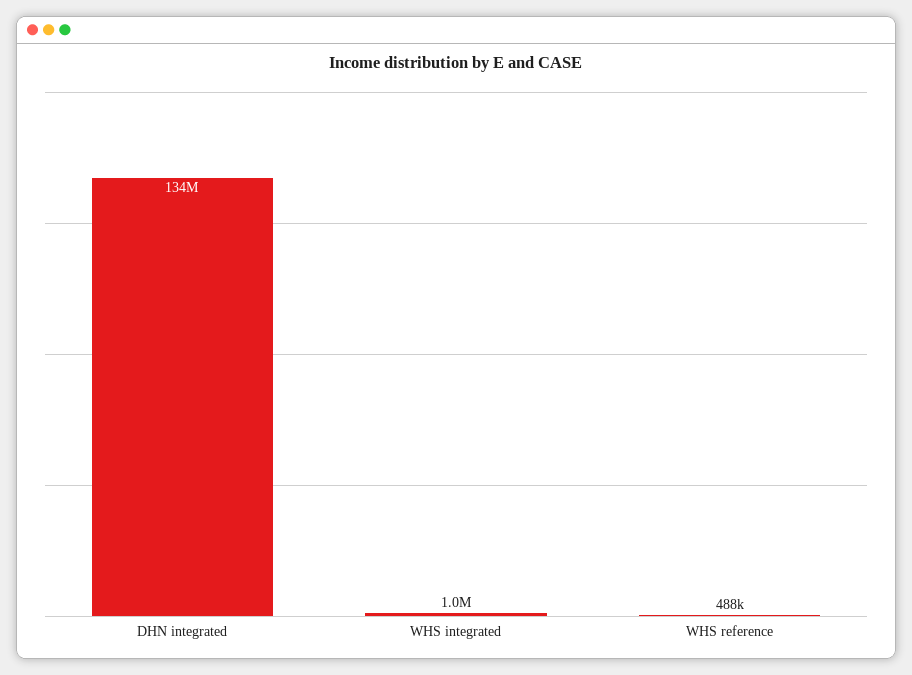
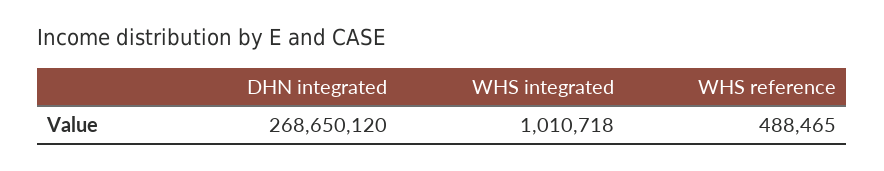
  {
-   "DHN integrated": 134000000,
+   "DHN integrated": 268650120,
    "WHS integrated": 1010718,
    "WHS reference": 488465
  }

